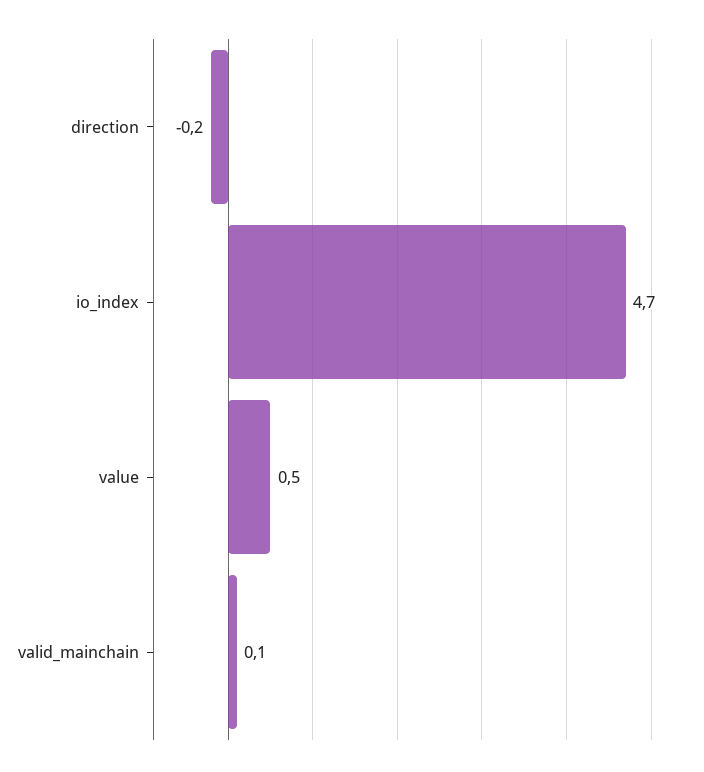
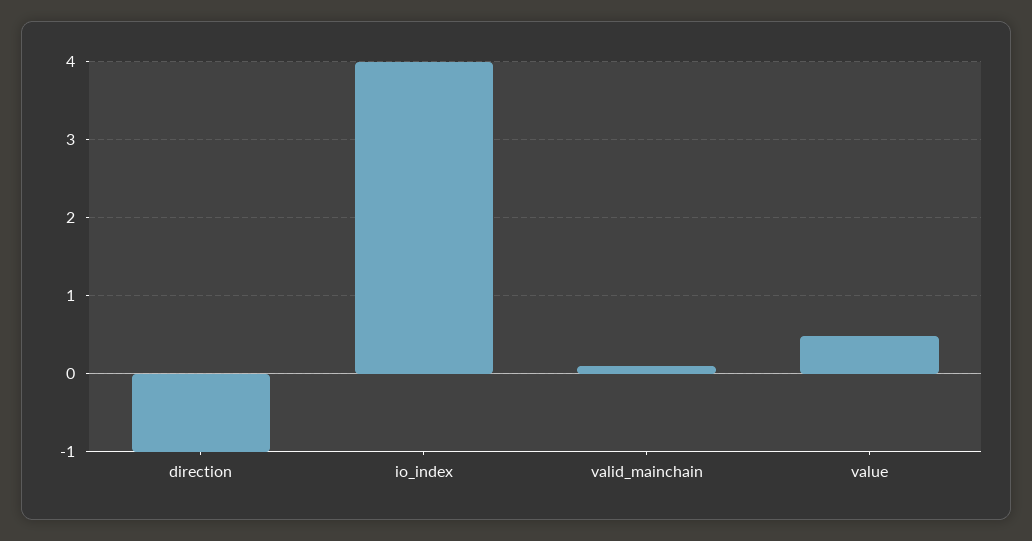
  {
-   "direction": -0.2,
+   "direction": -1,
-   "io_index": 4.7,
+   "io_index": 4,
    "value": 0.5,
    "valid_mainchain": 0.1
  }

